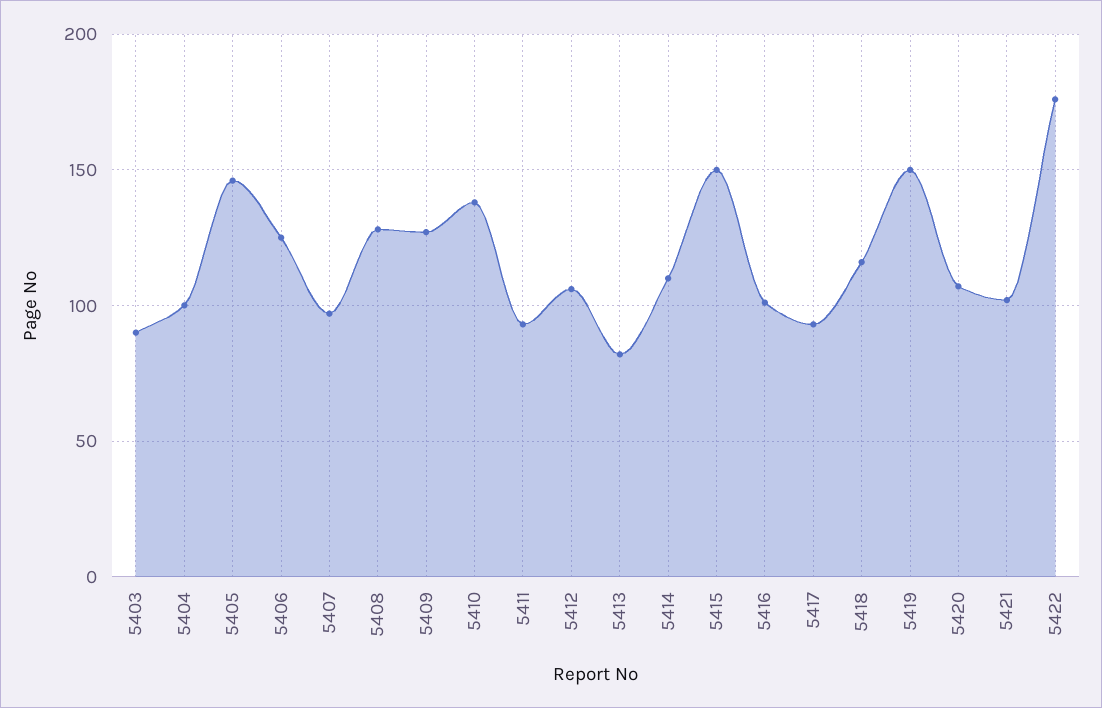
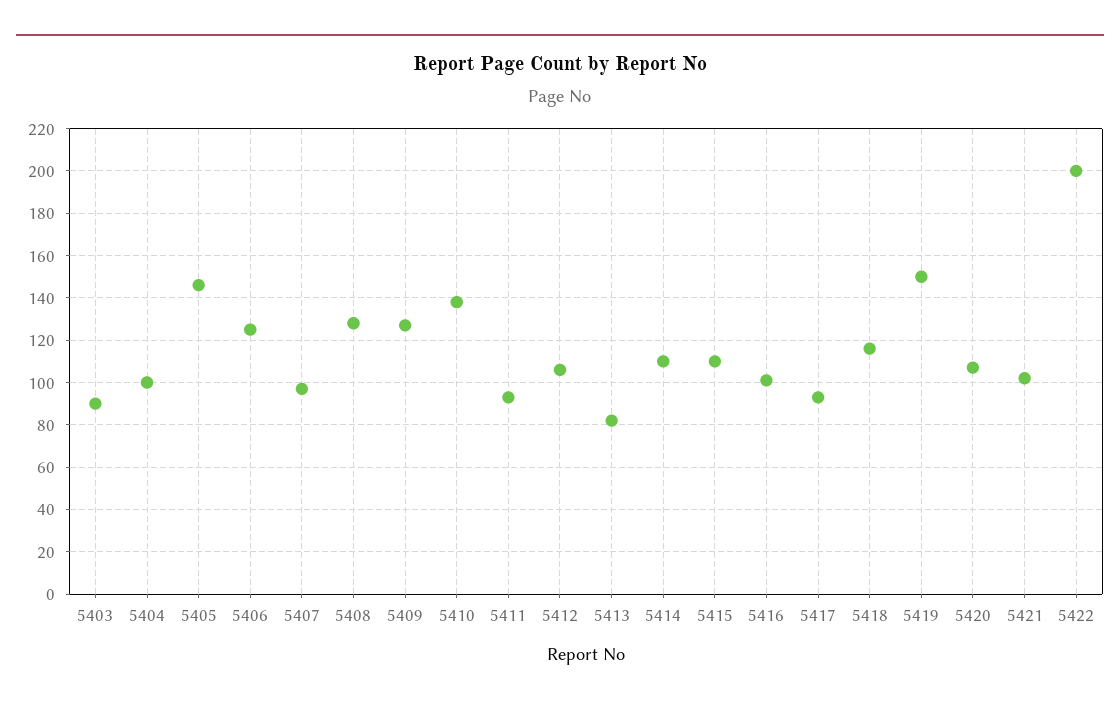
  {
    "5403": 90,
    "5404": 100,
    "5405": 145,
    "5406": 125,
    "5407": 95,
    "5408": 130,
    "5409": 125,
    "5410": 140,
    "5411": 95,
    "5412": 105,
    "5413": 80,
    "5414": 110,
-   "5415": 150,
+   "5415": 110,
    "5416": 100,
    "5417": 95,
    "5418": 115,
    "5419": 150,
    "5420": 105,
    "5421": 100,
-   "5422": 175
+   "5422": 200
  }

